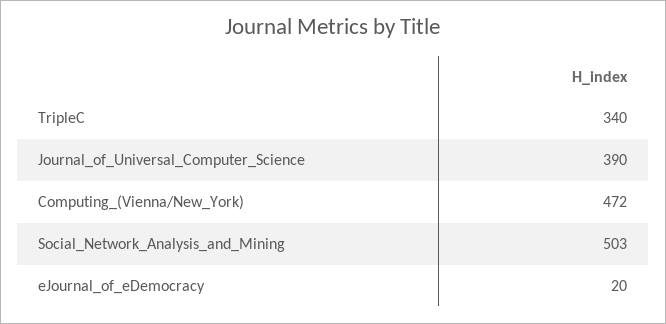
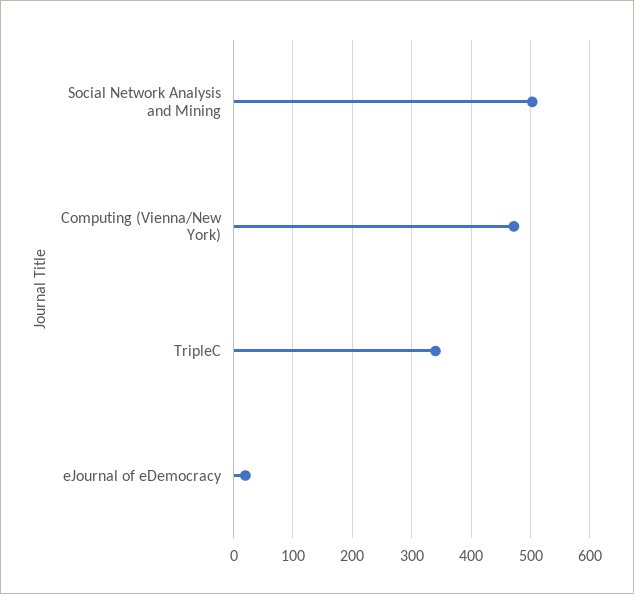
  {
    "TripleC": 340,
-   "Journal_of_Universal_Computer_Science": 390,
    "Computing_(Vienna/New_York)": 472,
    "Social_Network_Analysis_and_Mining": 503,
    "eJournal_of_eDemocracy": 20
  }

